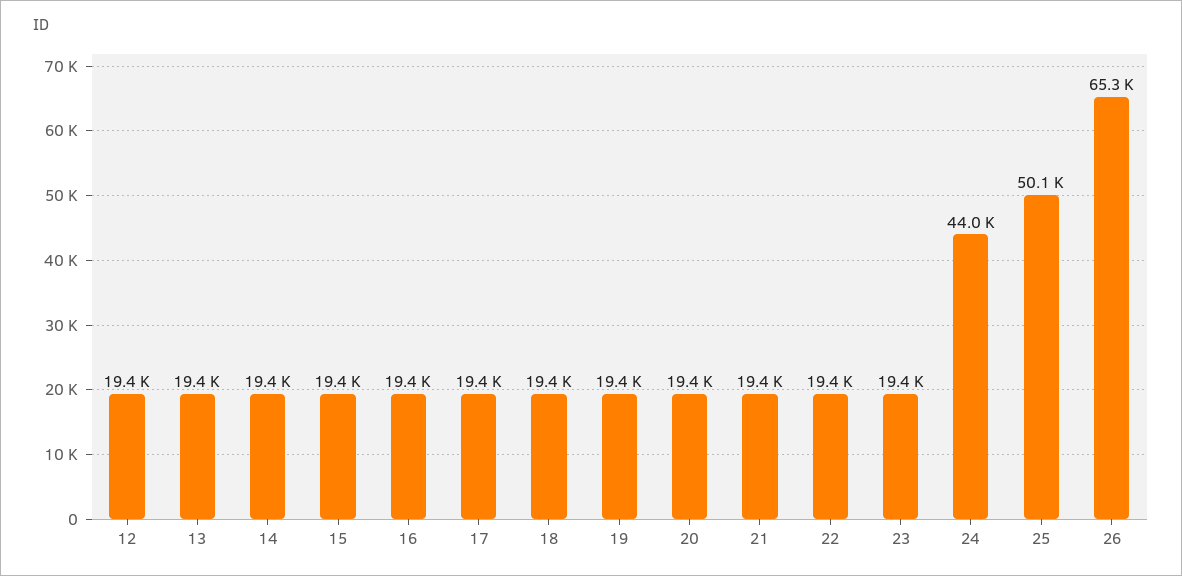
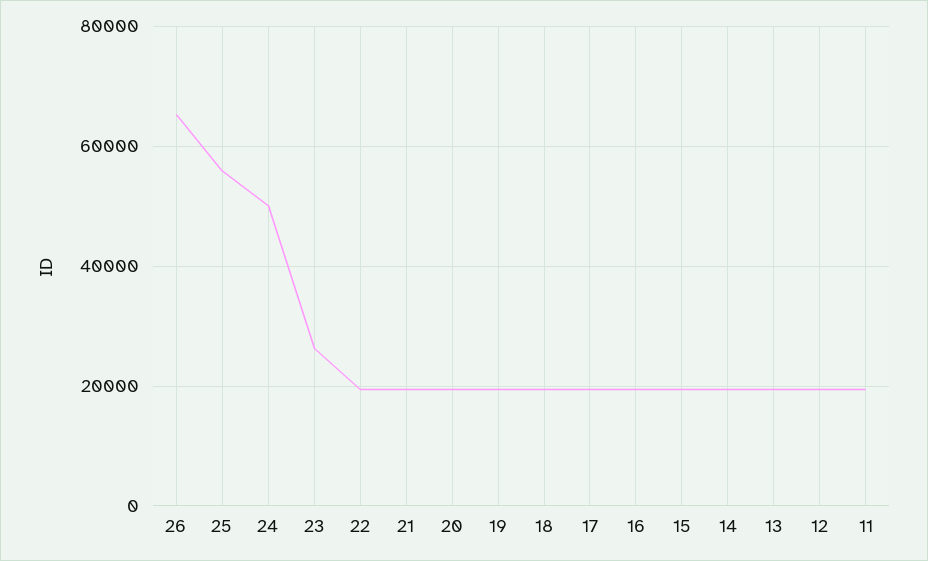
  {
    "12": 19400,
    "13": 19400,
    "14": 19400,
    "15": 19400,
    "16": 19400,
    "17": 19400,
    "18": 19400,
    "19": 19400,
    "20": 19400,
    "21": 19400,
    "22": 19400,
-   "23": 19400,
+   "23": 26000,
-   "24": 44000,
+   "24": 50000,
-   "25": 50100,
+   "25": 56000,
-   "26": 65300
+   "26": 65300,
+   "11": 20000
  }

